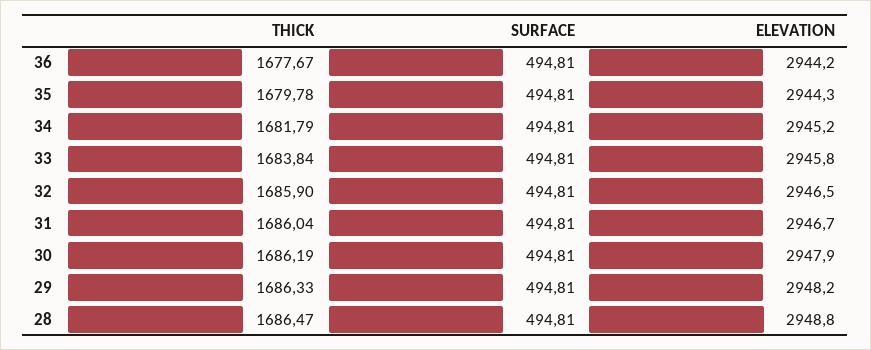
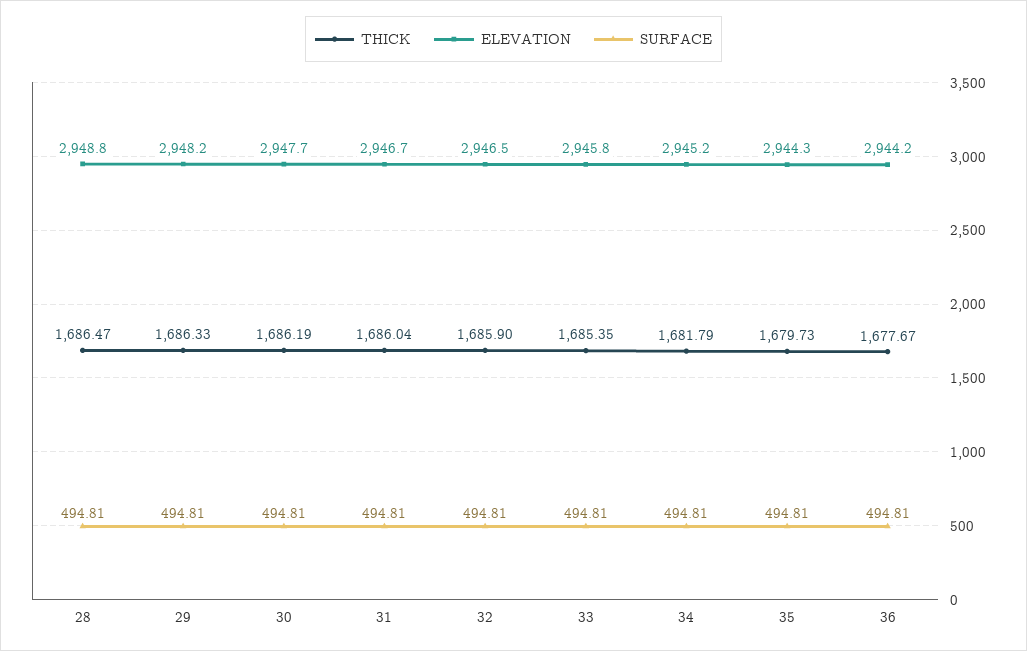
  {
    "THICK": {
      "36": 1677.67,
-     "35": 1679.78,
+     "35": 1679.73,
      "34": 1681.79,
-     "33": 1683.84,
+     "33": 1685.35,
      "32": 1685.9,
      "31": 1686.04,
      "30": 1686.19,
      "29": 1686.33,
      "28": 1686.47
    },
    "SURFACE": {
      "36": 494.81,
      "35": 494.81,
      "34": 494.81,
      "33": 494.81,
      "32": 494.81,
      "31": 494.81,
      "30": 494.81,
      "29": 494.81,
      "28": 494.81
    },
    "ELEVATION": {
      "36": 2944.2,
      "35": 2944.3,
      "34": 2945.2,
      "33": 2945.8,
      "32": 2946.5,
      "31": 2946.7,
-     "30": 2947.9,
+     "30": 2947.7,
      "29": 2948.2,
      "28": 2948.8
    }
  }

